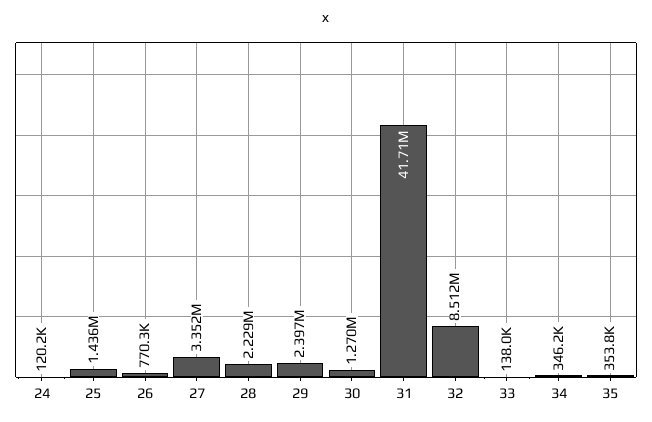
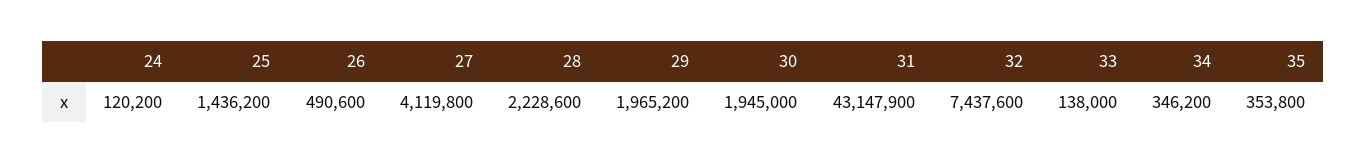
  {
    "24": 120200,
    "25": 1436200,
-   "26": 770300,
+   "26": 490600,
-   "27": 3352000,
+   "27": 4119800,
    "28": 2228600,
-   "29": 2397000,
+   "29": 1965200,
-   "30": 1270000,
+   "30": 1945000,
-   "31": 41710000,
+   "31": 43147900,
-   "32": 8512000,
+   "32": 7437600,
    "33": 138000,
    "34": 346200,
    "35": 353800
  }

